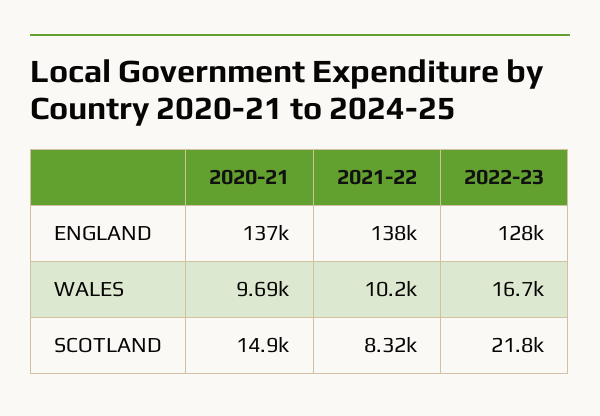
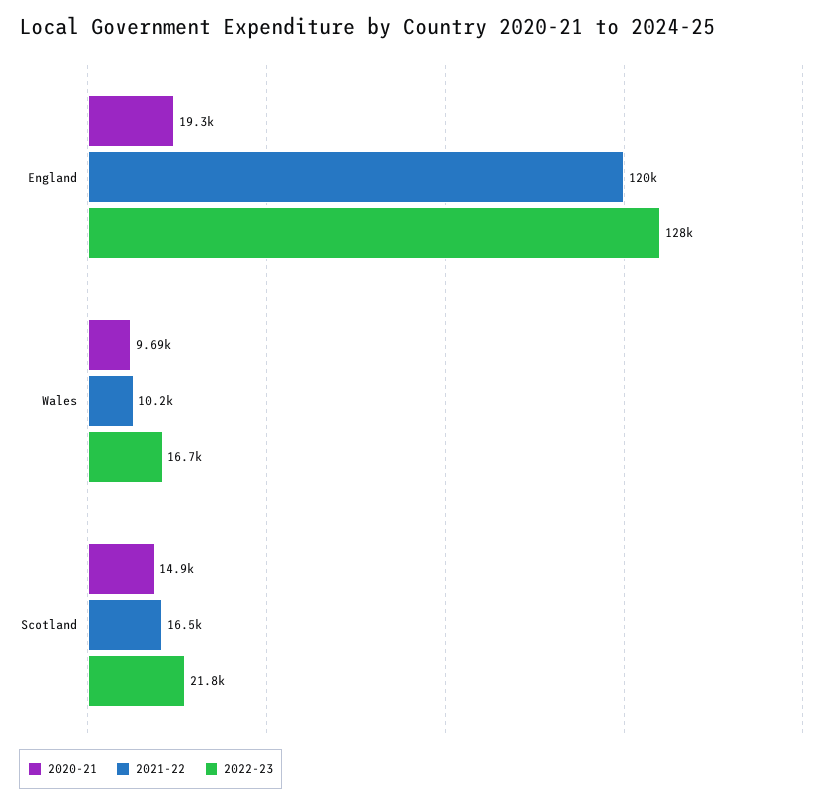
  {
    "2020-21": {
-     "ENGLAND": 137000,
+     "ENGLAND": 19300,
      "WALES": 9690,
      "SCOTLAND": 14900
    },
    "2021-22": {
-     "ENGLAND": 138000,
+     "ENGLAND": 120000,
      "WALES": 10200,
-     "SCOTLAND": 8320
+     "SCOTLAND": 16500
    },
    "2022-23": {
      "ENGLAND": 128000,
      "WALES": 16700,
      "SCOTLAND": 21800
    }
  }

